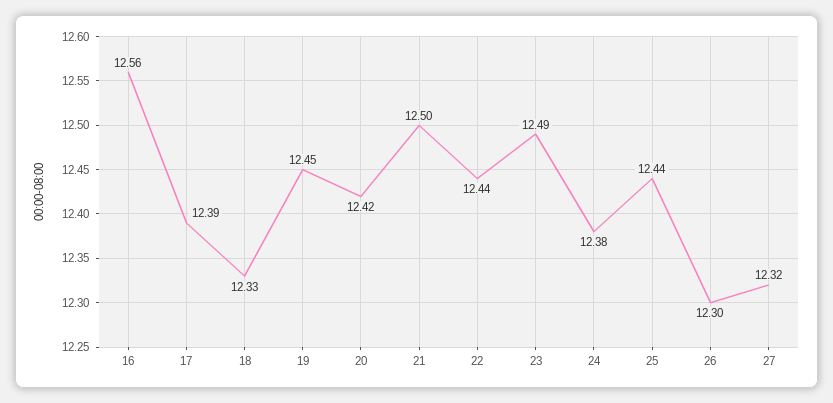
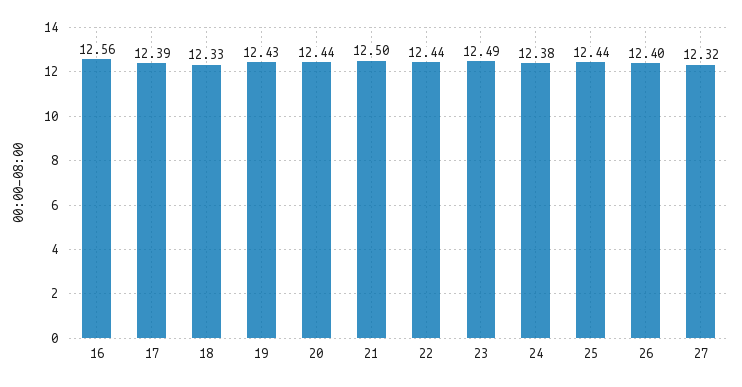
  {
    "16": 12.56,
    "17": 12.39,
    "18": 12.33,
-   "19": 12.45,
+   "19": 12.43,
-   "20": 12.42,
+   "20": 12.44,
    "21": 12.5,
    "22": 12.44,
    "23": 12.49,
    "24": 12.38,
    "25": 12.44,
-   "26": 12.3,
+   "26": 12.4,
    "27": 12.32
  }

